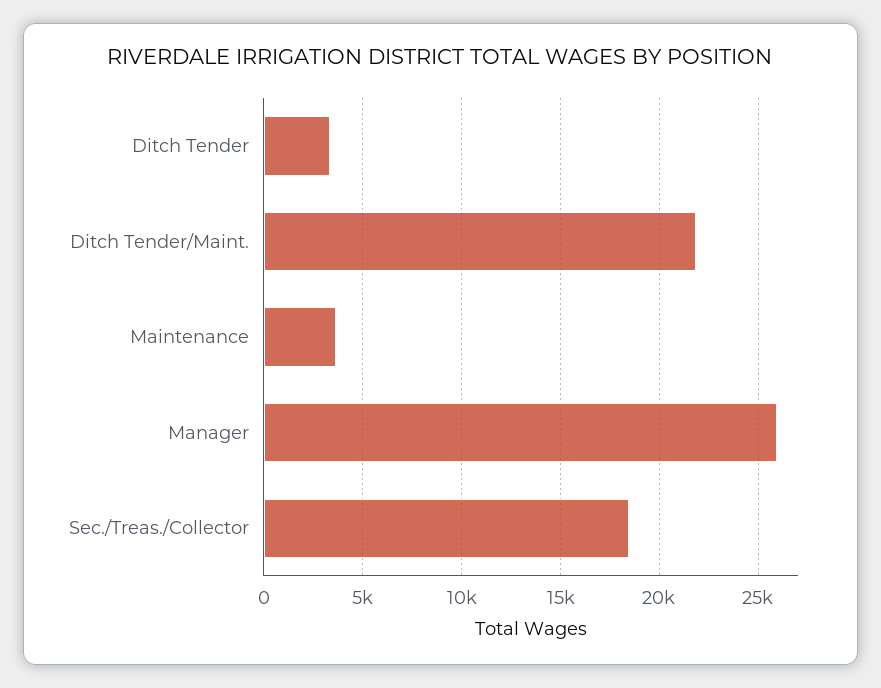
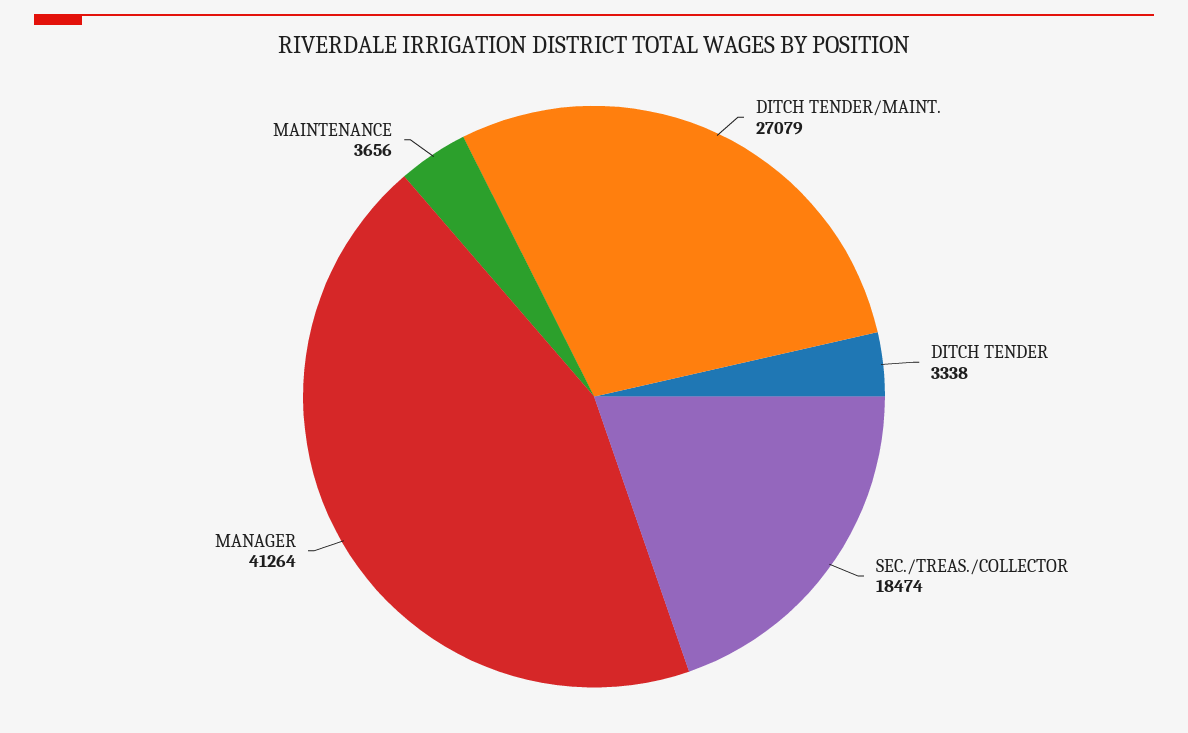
  {
    "Ditch Tender": 3338,
-   "Ditch Tender/Maint.": 22000,
+   "Ditch Tender/Maint.": 27079,
    "Maintenance": 3656,
-   "Manager": 26000,
+   "Manager": 41264,
    "Sec./Treas./Collector": 18474
  }

